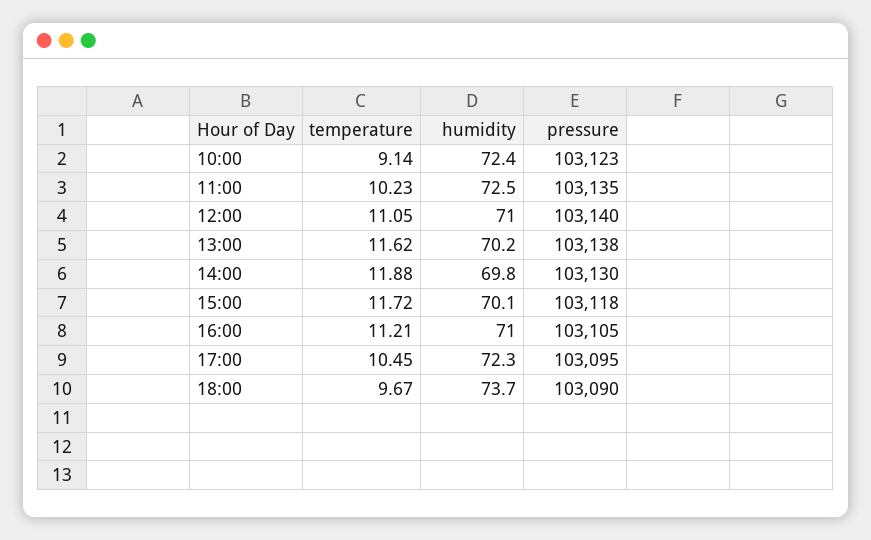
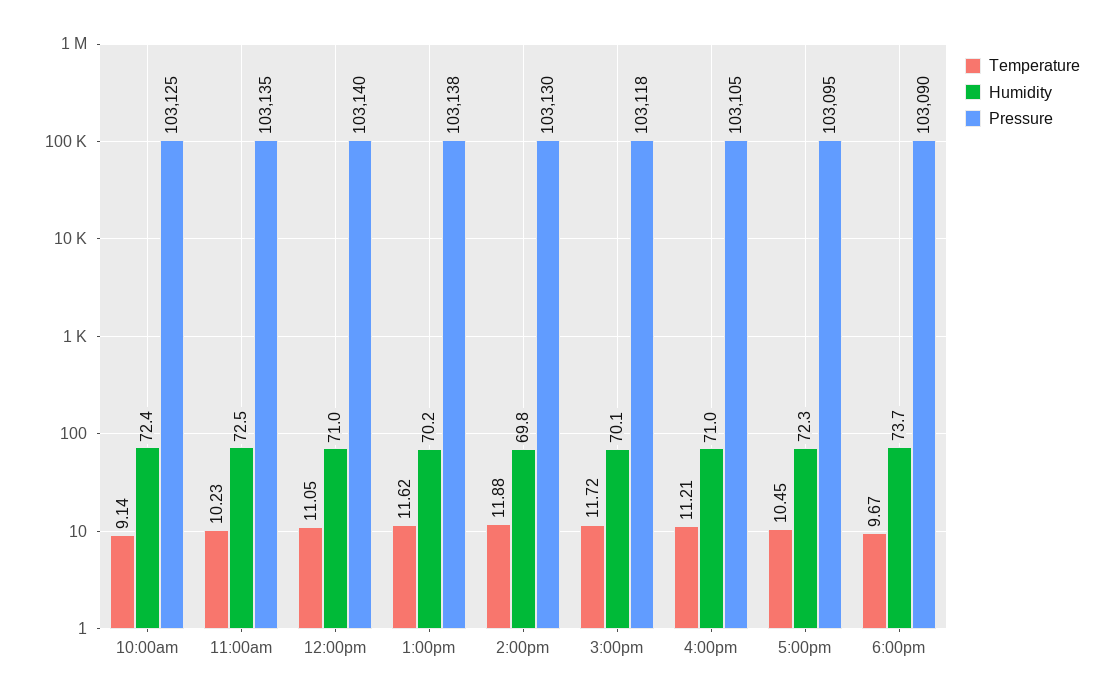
  {
    "temperature": {
      "10:00": 9.14,
      "11:00": 10.23,
      "12:00": 11.05,
      "13:00": 11.62,
      "14:00": 11.88,
      "15:00": 11.72,
      "16:00": 11.21,
      "17:00": 10.45,
      "18:00": 9.67
    },
    "humidity": {
      "10:00": 72.4,
      "11:00": 72.5,
      "12:00": 71,
      "13:00": 70.2,
      "14:00": 69.8,
      "15:00": 70.1,
      "16:00": 71,
      "17:00": 72.3,
      "18:00": 73.7
    },
    "pressure": {
-     "10:00": 103123,
+     "10:00": 103125,
      "11:00": 103135,
      "12:00": 103140,
      "13:00": 103138,
      "14:00": 103130,
      "15:00": 103118,
      "16:00": 103105,
      "17:00": 103095,
      "18:00": 103090
    }
  }

